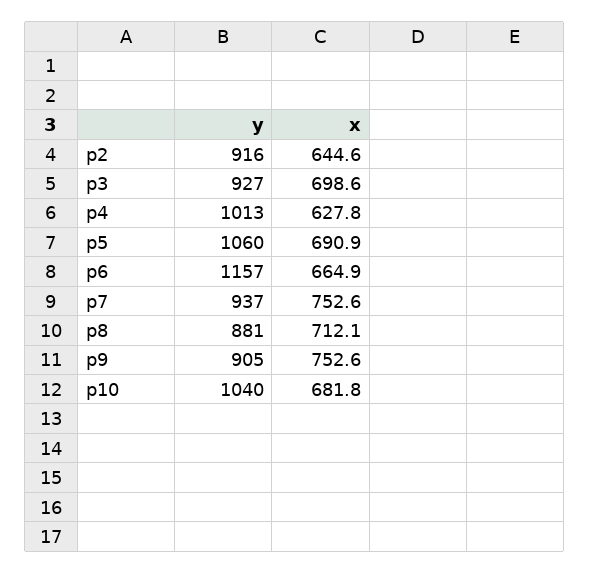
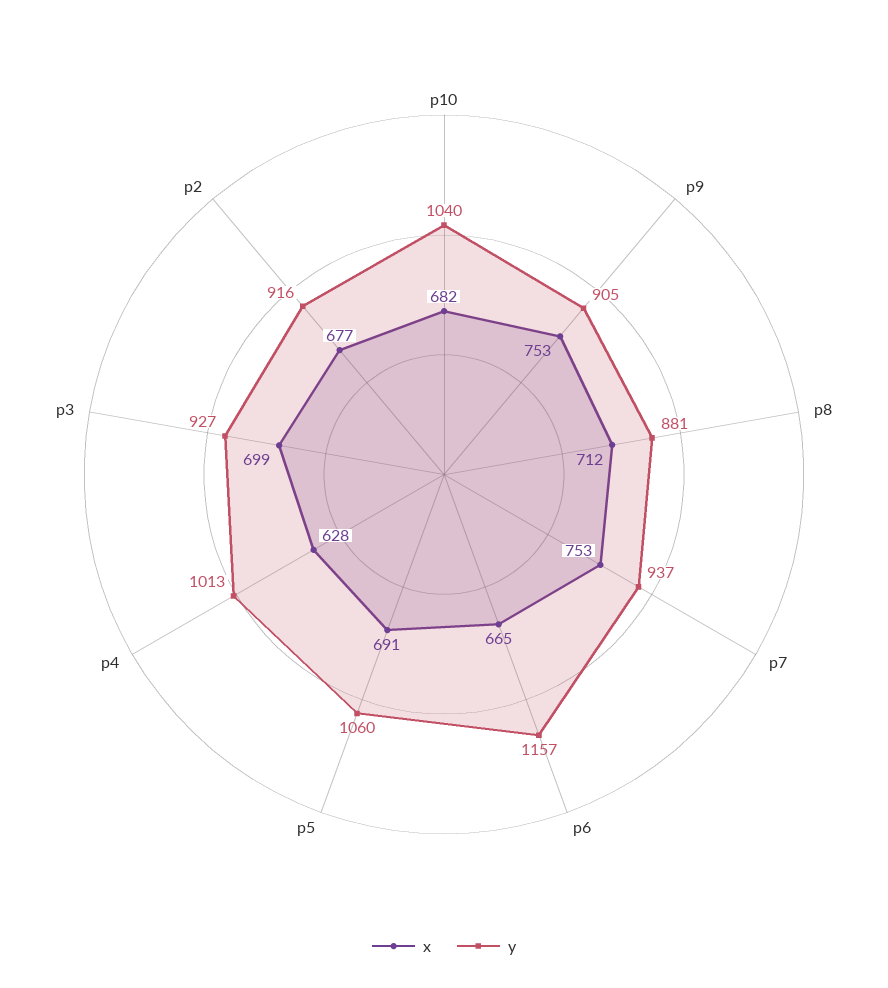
  {
    "y": {
      "p2": 916,
      "p3": 927,
      "p4": 1013,
      "p5": 1060,
      "p6": 1157,
      "p7": 937,
      "p8": 881,
      "p9": 905,
      "p10": 1040
    },
    "x": {
-     "p2": 644.6,
+     "p2": 677,
      "p3": 698.6,
      "p4": 627.8,
      "p5": 690.9,
      "p6": 664.9,
      "p7": 752.6,
      "p8": 712.1,
      "p9": 752.6,
      "p10": 681.8
    }
  }

